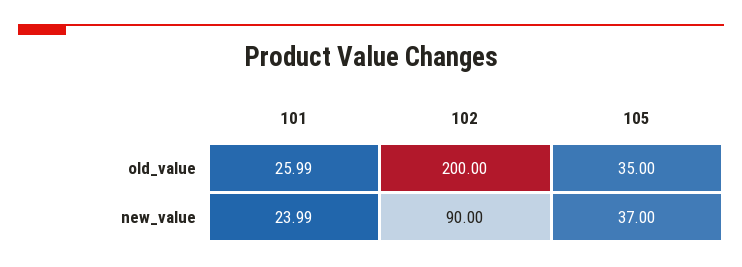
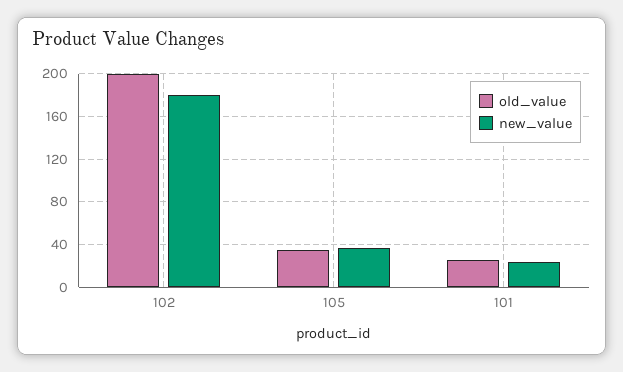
  {
    "old_value": {
      "101": 25.99,
      "102": 200,
      "105": 35
    },
    "new_value": {
      "101": 23.99,
-     "102": 90,
+     "102": 180,
      "105": 37
    }
  }

